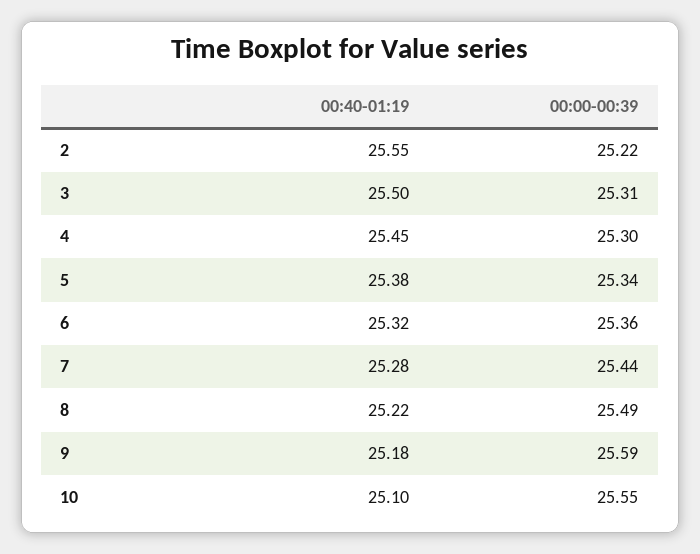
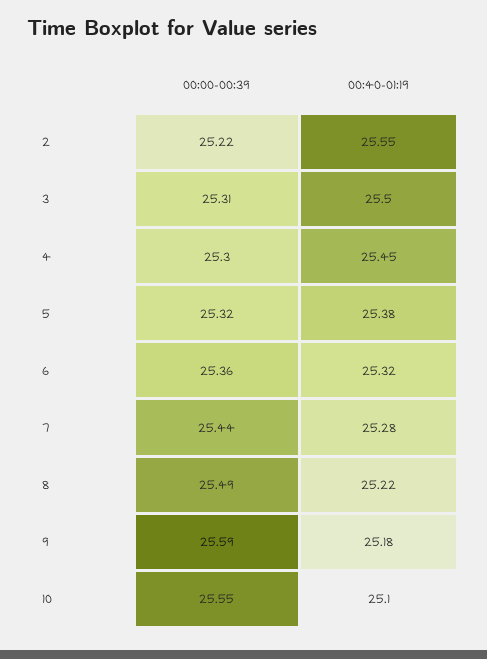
  {
    "00:40-01:19": {
      "2": 25.55,
      "3": 25.5,
      "4": 25.45,
      "5": 25.38,
      "6": 25.32,
      "7": 25.28,
      "8": 25.22,
      "9": 25.18,
      "10": 25.1
    },
    "00:00-00:39": {
      "2": 25.22,
      "3": 25.31,
      "4": 25.3,
-     "5": 25.34,
+     "5": 25.32,
      "6": 25.36,
      "7": 25.44,
      "8": 25.49,
      "9": 25.59,
      "10": 25.55
    }
  }

